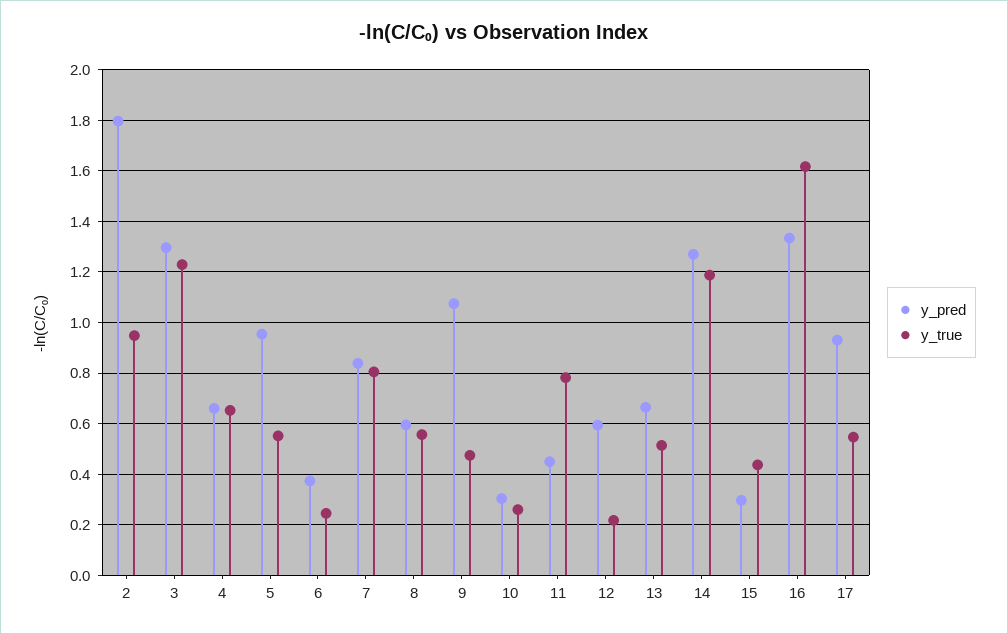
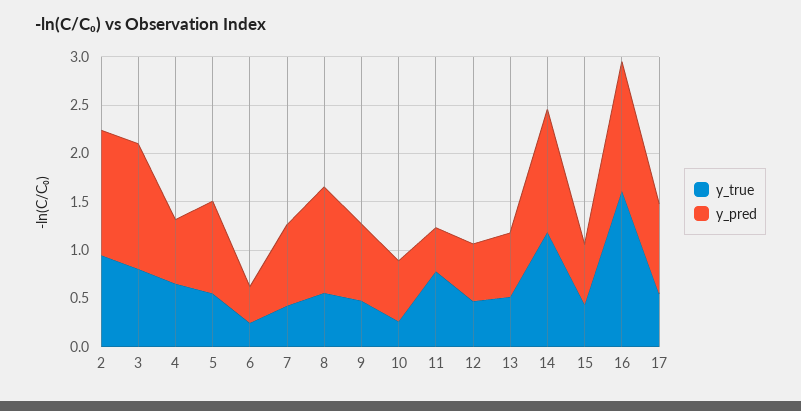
  {
    "y_pred": {
-     "2": 1.8,
+     "2": 1.3,
      "3": 1.3,
      "4": 0.65,
      "5": 0.95,
      "6": 0.375,
      "7": 0.85,
-     "8": 0.6,
+     "8": 1.1,
-     "9": 1.075,
+     "9": 0.8,
-     "10": 0.3,
+     "10": 0.6,
      "11": 0.45,
      "12": 0.6,
      "13": 0.675,
      "14": 1.275,
-     "15": 0.3,
+     "15": 0.6,
      "16": 1.325,
      "17": 0.925
    },
    "y_true": {
      "2": 0.95,
-     "3": 1.225,
+     "3": 0.8,
      "4": 0.65,
      "5": 0.55,
      "6": 0.25,
-     "7": 0.8,
+     "7": 0.4,
      "8": 0.55,
      "9": 0.475,
      "10": 0.25,
      "11": 0.775,
-     "12": 0.225,
+     "12": 0.5,
      "13": 0.525,
      "14": 1.2,
      "15": 0.425,
      "16": 1.625,
      "17": 0.55
    }
  }

